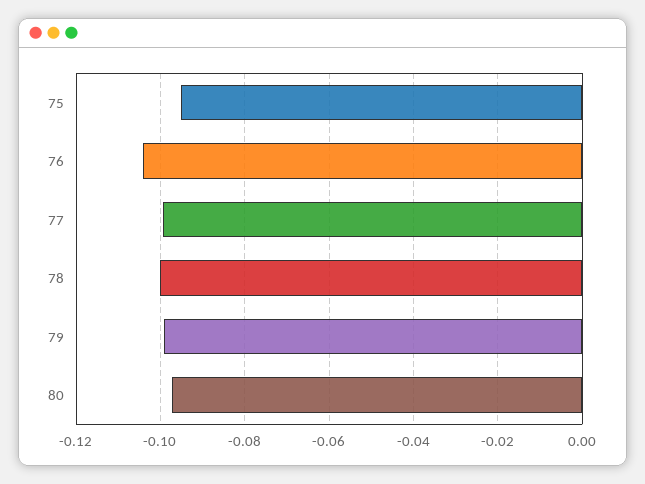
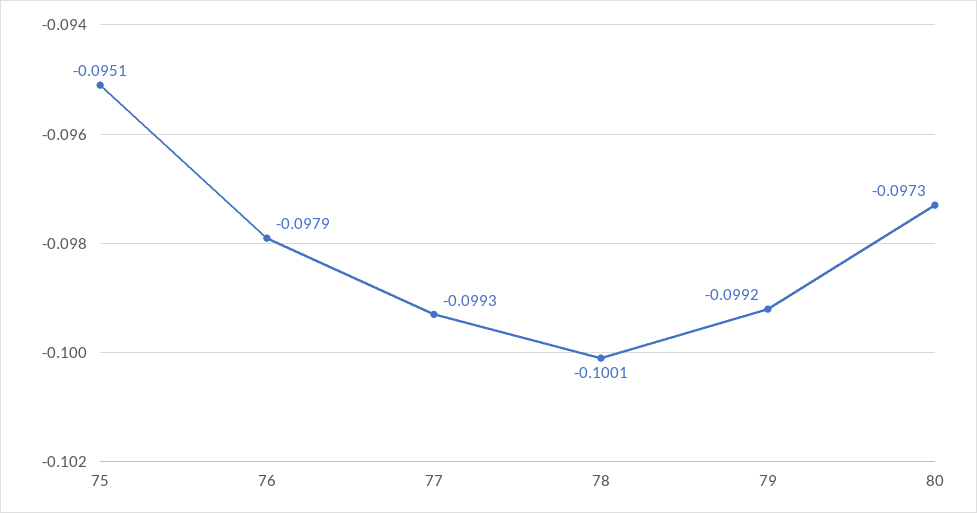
  {
    "75": -0.0951,
-   "76": -0.104,
+   "76": -0.0979,
    "77": -0.0993,
    "78": -0.1001,
    "79": -0.0992,
    "80": -0.0973
  }

